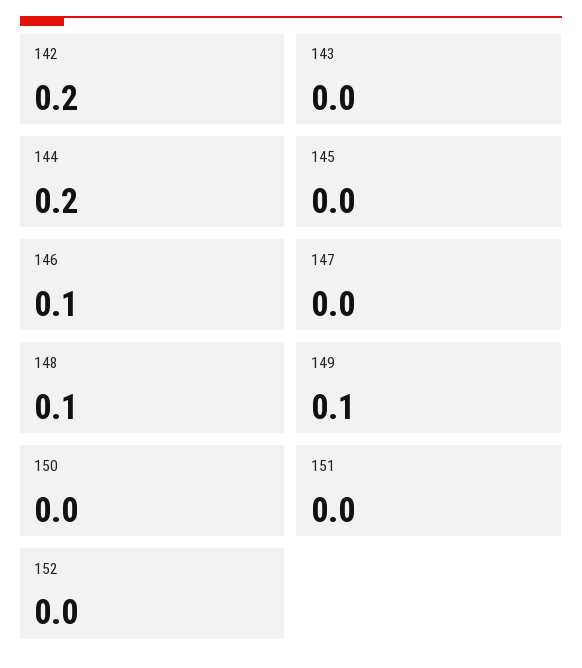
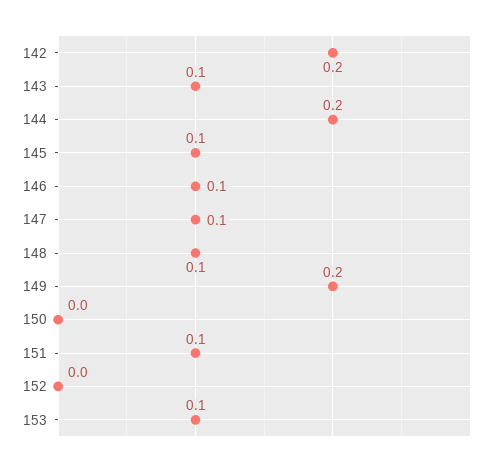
  {
    "142": 0.2,
-   "143": 0,
+   "143": 0.1,
    "144": 0.2,
-   "145": 0,
+   "145": 0.1,
    "146": 0.1,
-   "147": 0,
+   "147": 0.1,
    "148": 0.1,
-   "149": 0.1,
+   "149": 0.2,
    "150": 0,
-   "151": 0,
+   "151": 0.1,
-   "152": 0
+   "152": 0,
+   "153": 0.1
  }

